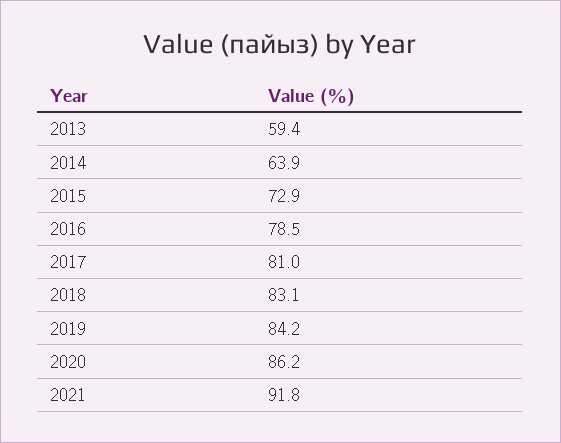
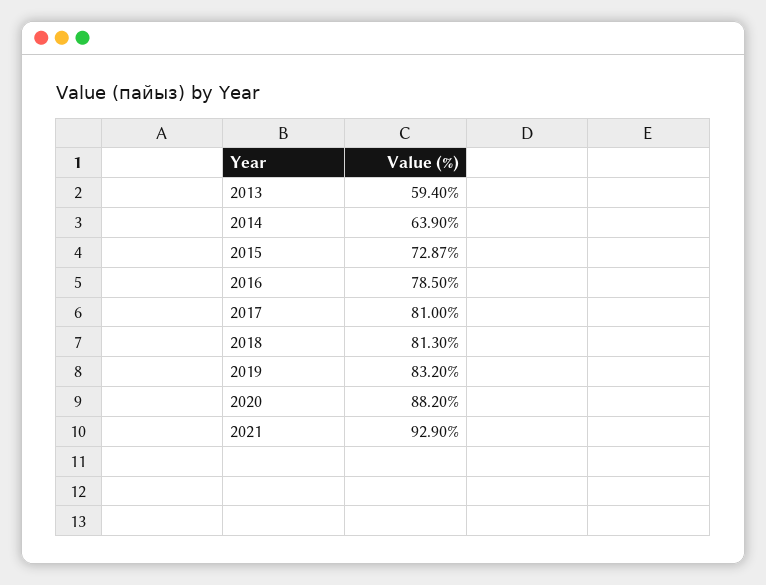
  {
    "2013": 59.4,
    "2014": 63.9,
    "2015": 72.87,
    "2016": 78.5,
    "2017": 81,
-   "2018": 83.1,
+   "2018": 81.3,
-   "2019": 84.2,
+   "2019": 83.2,
-   "2020": 86.2,
+   "2020": 88.2,
-   "2021": 91.8
+   "2021": 92.9
  }

